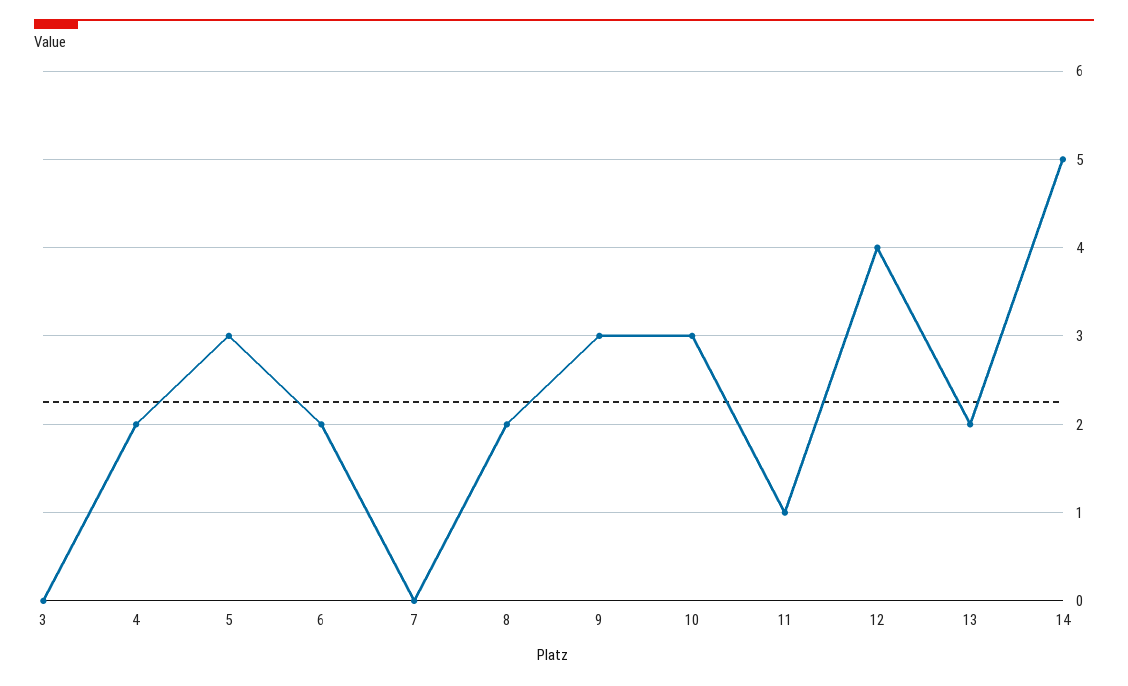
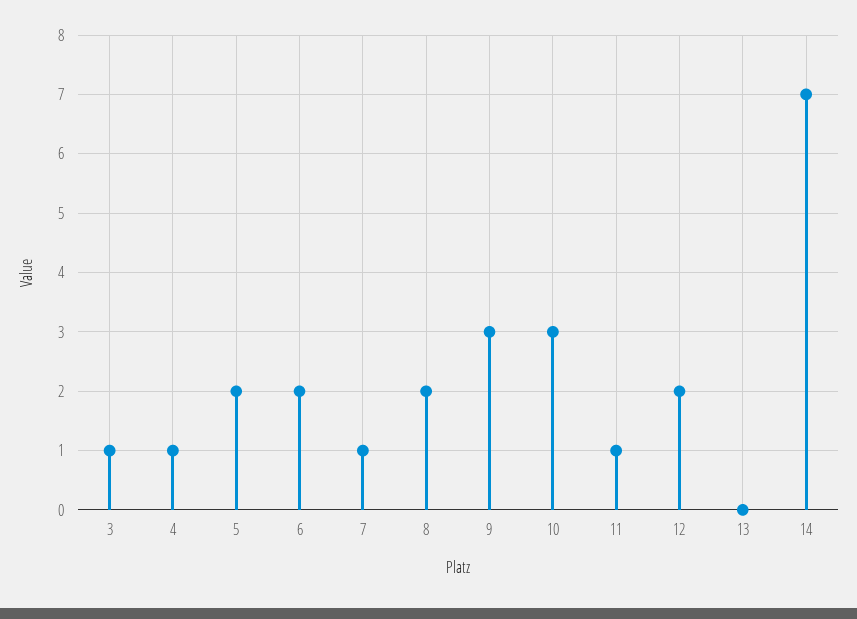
  {
-   "3": 0,
+   "3": 1,
-   "4": 2,
+   "4": 1,
-   "5": 3,
+   "5": 2,
    "6": 2,
-   "7": 0,
+   "7": 1,
    "8": 2,
    "9": 3,
    "10": 3,
    "11": 1,
-   "12": 4,
+   "12": 2,
-   "13": 2,
+   "13": 0,
-   "14": 5
+   "14": 7
  }

